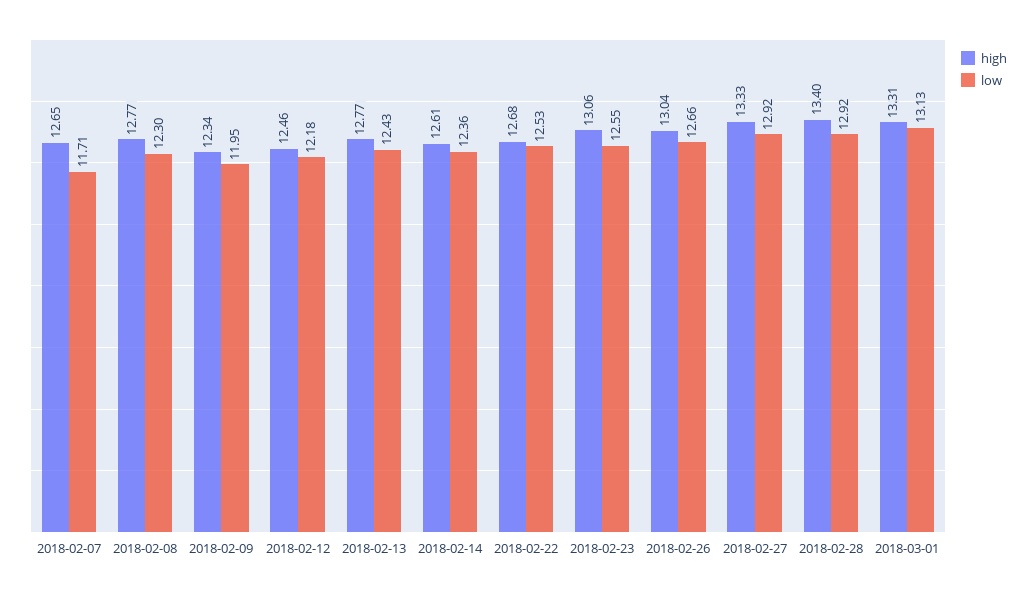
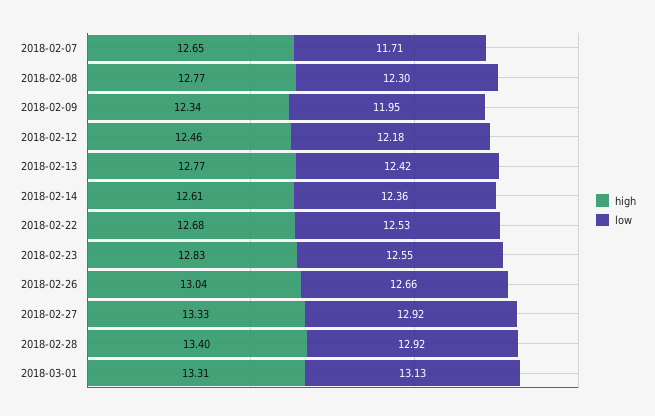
  {
    "high": {
      "2018-02-07": 12.65,
      "2018-02-08": 12.77,
      "2018-02-09": 12.34,
      "2018-02-12": 12.46,
      "2018-02-13": 12.77,
      "2018-02-14": 12.61,
      "2018-02-22": 12.68,
-     "2018-02-23": 13.06,
+     "2018-02-23": 12.83,
      "2018-02-26": 13.04,
      "2018-02-27": 13.33,
      "2018-02-28": 13.4,
      "2018-03-01": 13.31
    },
    "low": {
      "2018-02-07": 11.71,
      "2018-02-08": 12.3,
      "2018-02-09": 11.95,
      "2018-02-12": 12.18,
-     "2018-02-13": 12.43,
+     "2018-02-13": 12.42,
      "2018-02-14": 12.36,
      "2018-02-22": 12.53,
      "2018-02-23": 12.55,
      "2018-02-26": 12.66,
      "2018-02-27": 12.92,
      "2018-02-28": 12.92,
      "2018-03-01": 13.13
    }
  }

